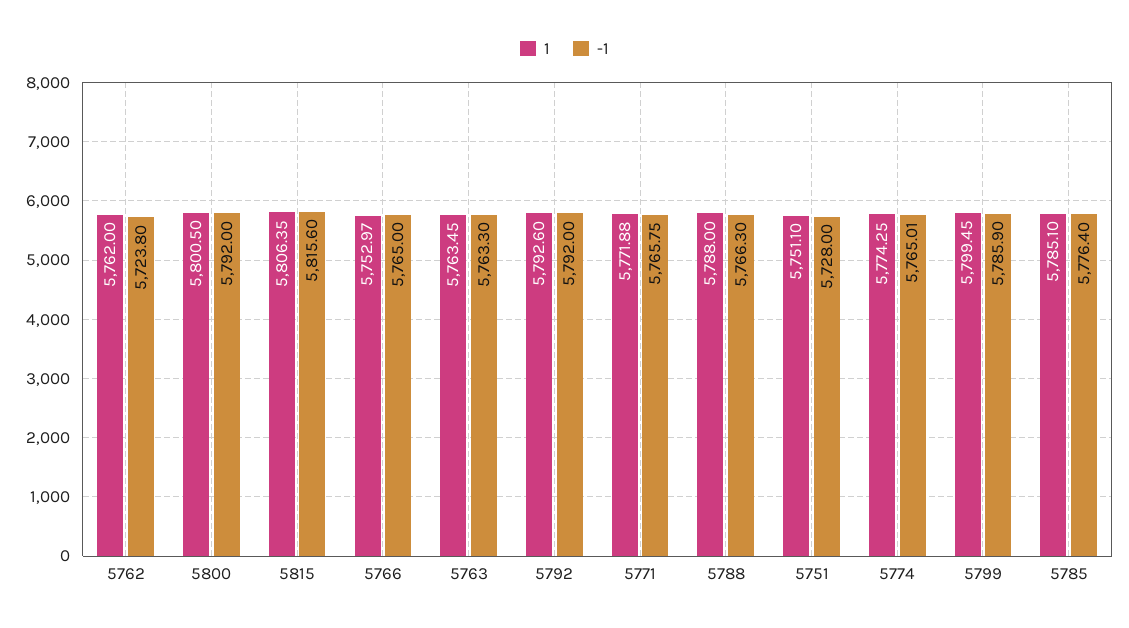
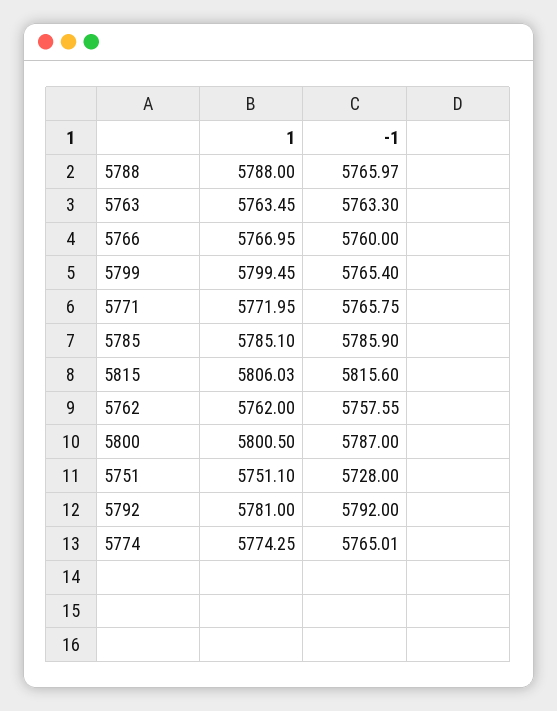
  {
    "1": {
      "5762": 5762,
      "5800": 5800.5,
-     "5815": 5806.35,
+     "5815": 5806.03,
-     "5766": 5752.97,
+     "5766": 5766.95,
      "5763": 5763.45,
-     "5792": 5792.6,
+     "5792": 5781,
-     "5771": 5771.88,
+     "5771": 5771.95,
      "5788": 5788,
      "5751": 5751.1,
      "5774": 5774.25,
      "5799": 5799.45,
      "5785": 5785.1
    },
    "-1": {
-     "5762": 5723.8,
+     "5762": 5757.55,
-     "5800": 5792,
+     "5800": 5787,
      "5815": 5815.6,
-     "5766": 5765,
+     "5766": 5760,
      "5763": 5763.3,
      "5792": 5792,
      "5771": 5765.75,
-     "5788": 5766.3,
+     "5788": 5765.97,
      "5751": 5728,
      "5774": 5765.01,
-     "5799": 5785.9,
+     "5799": 5765.4,
-     "5785": 5776.4
+     "5785": 5785.9
    }
  }

